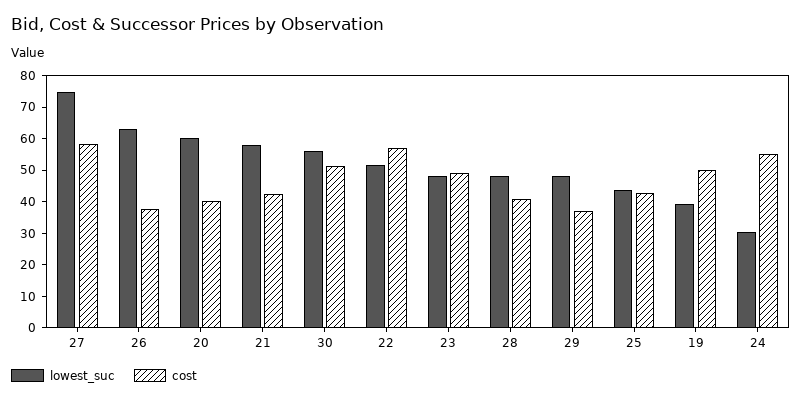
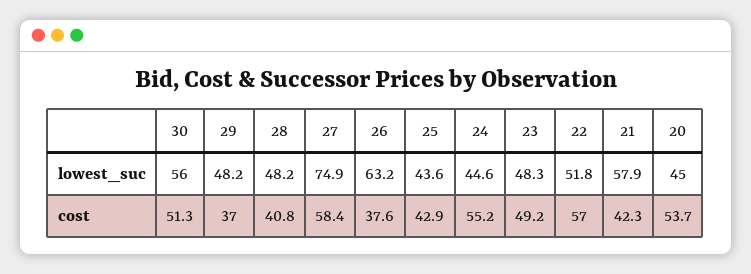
  {
    "lowest_suc": {
      "27": 74.9,
      "26": 63.2,
-     "20": 60,
+     "20": 45,
      "21": 57.9,
      "30": 56,
      "22": 51.8,
      "23": 48.3,
      "28": 48.2,
      "29": 48.2,
      "25": 43.6,
-     "19": 40,
-     "24": 30
+     "24": 44.6
    },
    "cost": {
      "27": 58.4,
      "26": 37.6,
-     "20": 40,
+     "20": 53.7,
      "21": 42.3,
      "30": 51.3,
      "22": 57,
      "23": 49.2,
      "28": 40.8,
      "29": 37,
      "25": 42.9,
-     "19": 50,
      "24": 55.2
    }
  }

